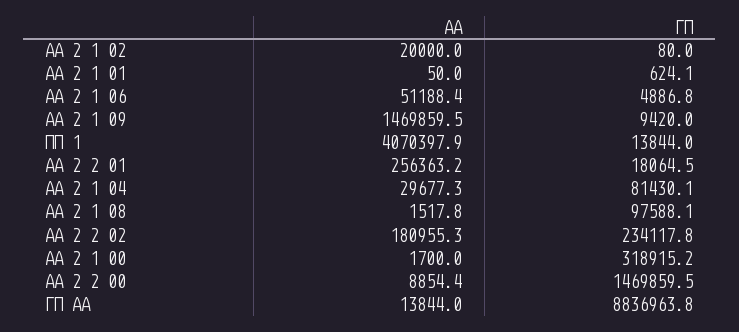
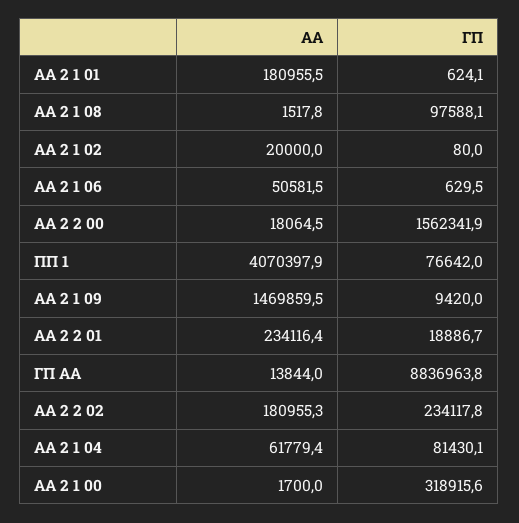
  {
    "АА": {
      "АА 2 1 02": 20000,
-     "АА 2 1 01": 50,
+     "АА 2 1 01": 180955.5,
-     "АА 2 1 06": 51188.4,
+     "АА 2 1 06": 50581.5,
      "АА 2 1 09": 1469859.5,
      "ПП 1": 4070397.9,
-     "АА 2 2 01": 256363.2,
+     "АА 2 2 01": 234116.4,
-     "АА 2 1 04": 29677.3,
+     "АА 2 1 04": 61779.4,
      "АА 2 1 08": 1517.8,
      "АА 2 2 02": 180955.3,
      "АА 2 1 00": 1700,
-     "АА 2 2 00": 8854.4,
+     "АА 2 2 00": 18064.5,
      "ГП АА": 13844
    },
    "ГП": {
      "АА 2 1 02": 80,
      "АА 2 1 01": 624.1,
-     "АА 2 1 06": 4886.8,
+     "АА 2 1 06": 629.5,
      "АА 2 1 09": 9420,
-     "ПП 1": 13844,
+     "ПП 1": 76642,
-     "АА 2 2 01": 18064.5,
+     "АА 2 2 01": 18886.7,
      "АА 2 1 04": 81430.1,
      "АА 2 1 08": 97588.1,
      "АА 2 2 02": 234117.8,
-     "АА 2 1 00": 318915.2,
+     "АА 2 1 00": 318915.6,
-     "АА 2 2 00": 1469859.5,
+     "АА 2 2 00": 1562341.9,
      "ГП АА": 8836963.8
    }
  }

